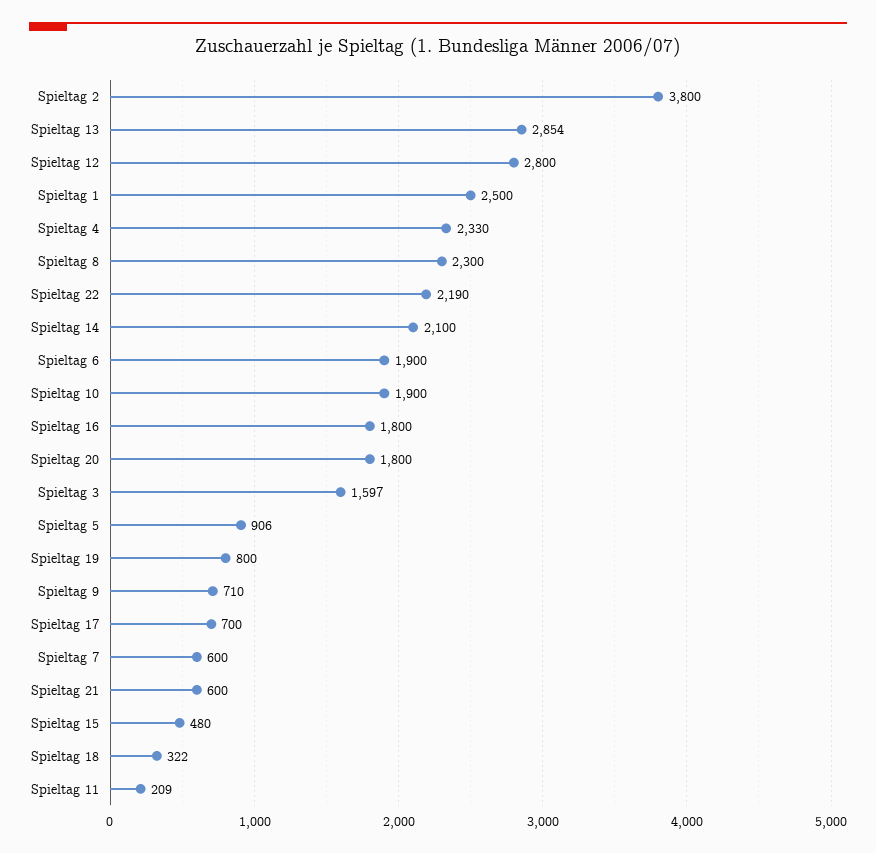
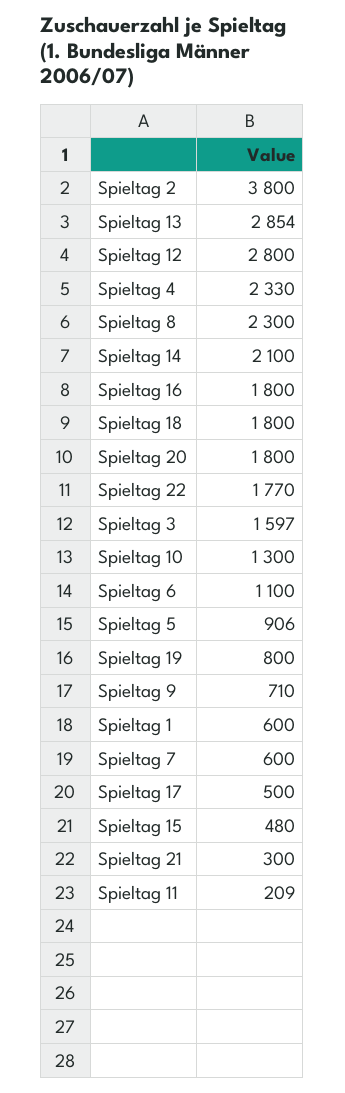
  {
    "Spieltag 2": 3800,
    "Spieltag 13": 2854,
    "Spieltag 12": 2800,
-   "Spieltag 1": 2500,
+   "Spieltag 1": 600,
    "Spieltag 4": 2330,
    "Spieltag 8": 2300,
-   "Spieltag 22": 2190,
+   "Spieltag 22": 1770,
    "Spieltag 14": 2100,
-   "Spieltag 6": 1900,
+   "Spieltag 6": 1100,
-   "Spieltag 10": 1900,
+   "Spieltag 10": 1300,
    "Spieltag 16": 1800,
    "Spieltag 20": 1800,
    "Spieltag 3": 1597,
    "Spieltag 5": 906,
    "Spieltag 19": 800,
    "Spieltag 9": 710,
-   "Spieltag 17": 700,
+   "Spieltag 17": 500,
    "Spieltag 7": 600,
-   "Spieltag 21": 600,
+   "Spieltag 21": 300,
    "Spieltag 15": 480,
-   "Spieltag 18": 322,
+   "Spieltag 18": 1800,
    "Spieltag 11": 209
  }

